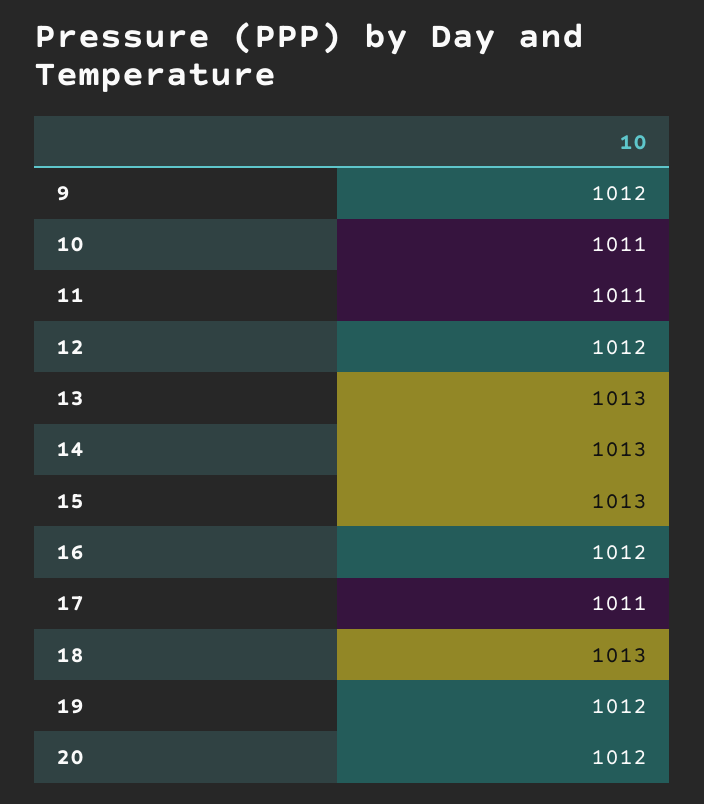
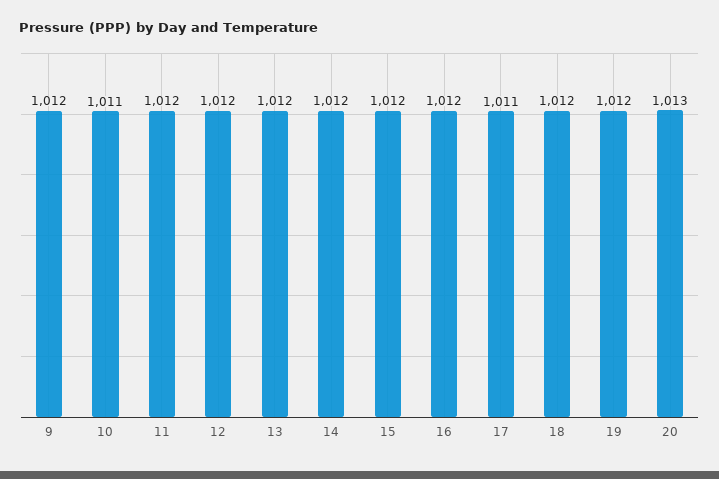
  {
    "9": 1012,
    "10": 1011,
-   "11": 1011,
+   "11": 1012,
    "12": 1012,
-   "13": 1013,
+   "13": 1012,
-   "14": 1013,
+   "14": 1012,
-   "15": 1013,
+   "15": 1012,
    "16": 1012,
    "17": 1011,
-   "18": 1013,
+   "18": 1012,
    "19": 1012,
-   "20": 1012
+   "20": 1013
  }

